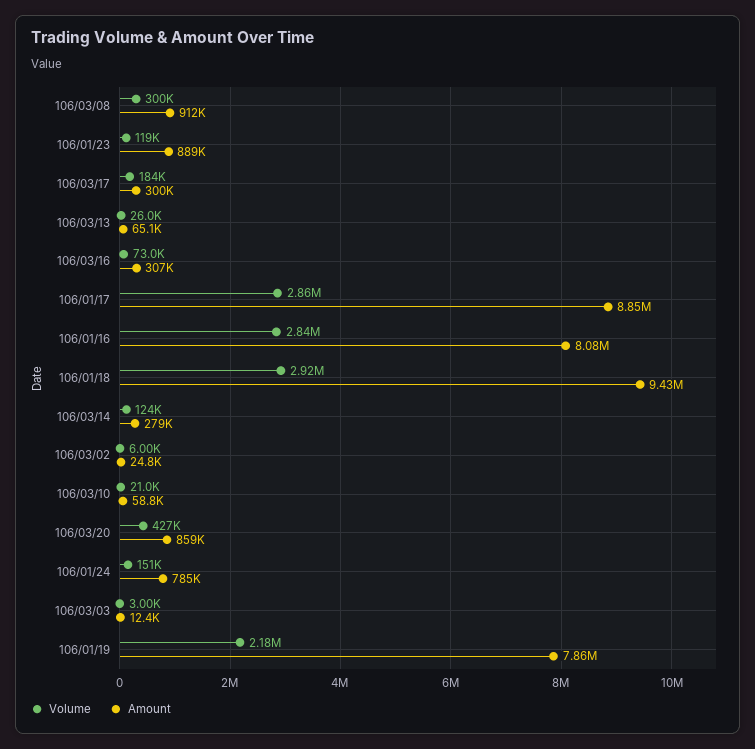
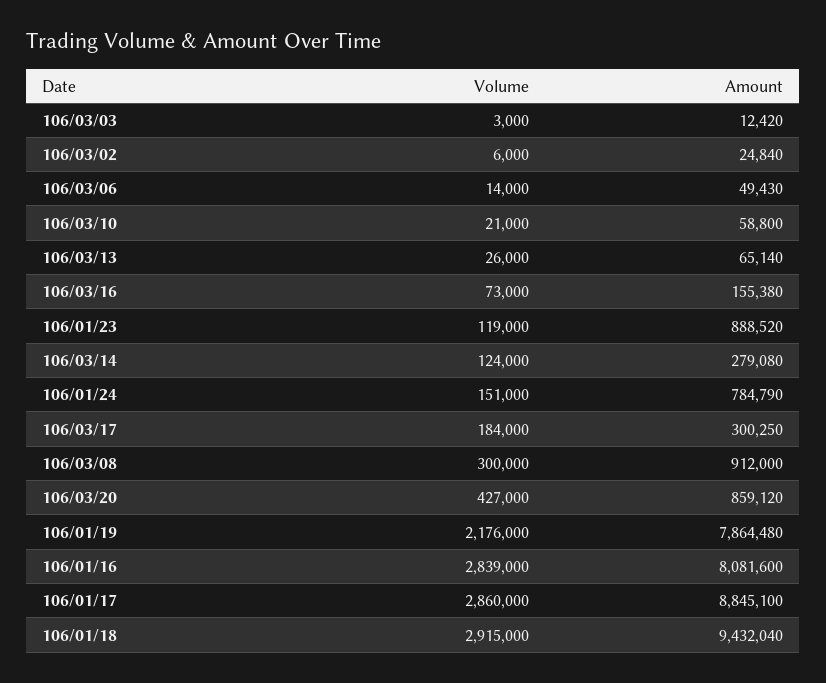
  {
    "Volume": {
      "106/03/08": 300000,
      "106/01/23": 119000,
      "106/03/17": 184000,
      "106/03/13": 26000,
      "106/03/16": 73000,
      "106/01/17": 2860000,
      "106/01/16": 2839000,
      "106/01/18": 2915000,
      "106/03/14": 124000,
      "106/03/02": 6000,
      "106/03/10": 21000,
      "106/03/20": 427000,
      "106/01/24": 151000,
      "106/03/03": 3000,
-     "106/01/19": 2176000
+     "106/01/19": 2176000,
+     "106/03/06": 14000
    },
    "Amount": {
      "106/03/08": 912000,
      "106/01/23": 888520,
      "106/03/17": 300250,
      "106/03/13": 65140,
-     "106/03/16": 307000,
+     "106/03/16": 155380,
      "106/01/17": 8845100,
      "106/01/16": 8081600,
      "106/01/18": 9432040,
      "106/03/14": 279080,
      "106/03/02": 24840,
      "106/03/10": 58800,
      "106/03/20": 859120,
      "106/01/24": 784790,
      "106/03/03": 12420,
-     "106/01/19": 7864480
+     "106/01/19": 7864480,
+     "106/03/06": 49430
    }
  }

